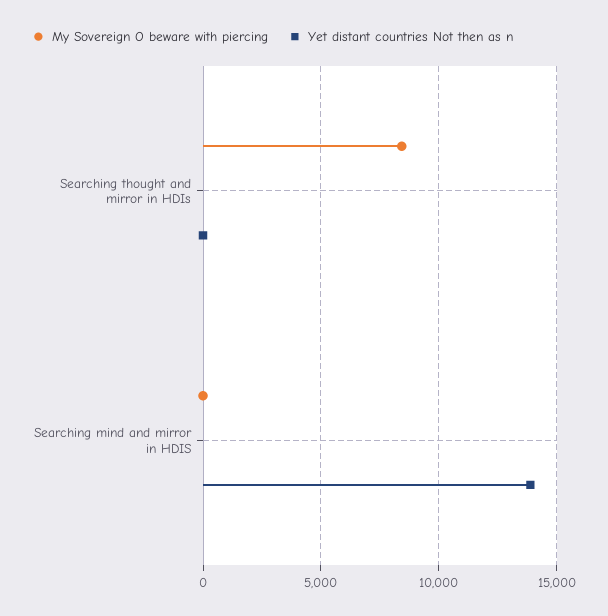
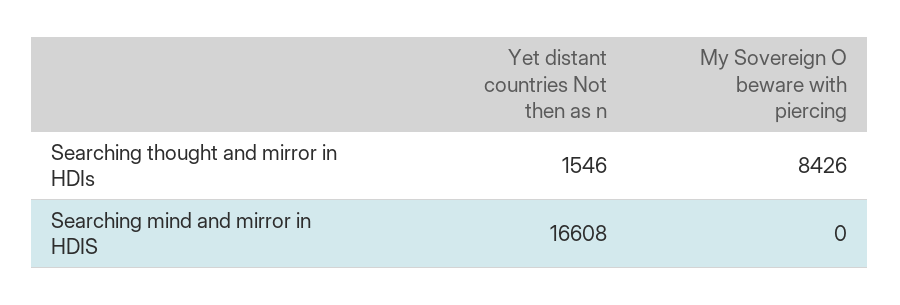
  {
    "My Sovereign O beware with piercing": {
      "Searching thought and mirror in HDIs": 8426,
      "Searching mind and mirror in HDIS": 0
    },
    "Yet distant countries Not then as n": {
-     "Searching thought and mirror in HDIs": 0,
+     "Searching thought and mirror in HDIs": 1546,
-     "Searching mind and mirror in HDIS": 14000
+     "Searching mind and mirror in HDIS": 16608
    }
  }

